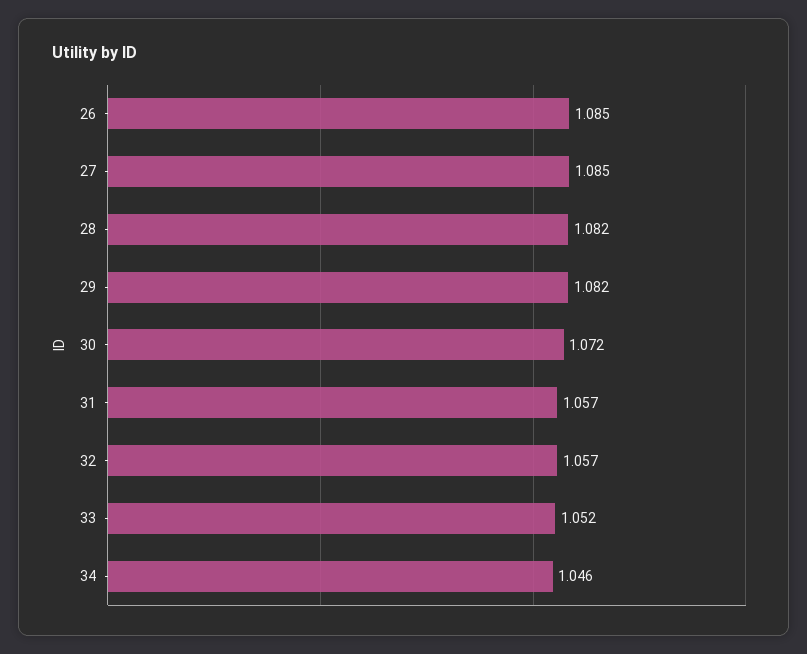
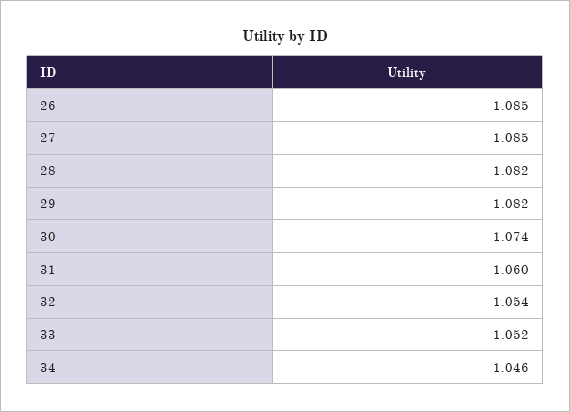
  {
    "26": 1.085,
    "27": 1.085,
    "28": 1.082,
    "29": 1.082,
-   "30": 1.072,
+   "30": 1.074,
-   "31": 1.057,
+   "31": 1.06,
-   "32": 1.057,
+   "32": 1.054,
    "33": 1.052,
    "34": 1.046
  }

